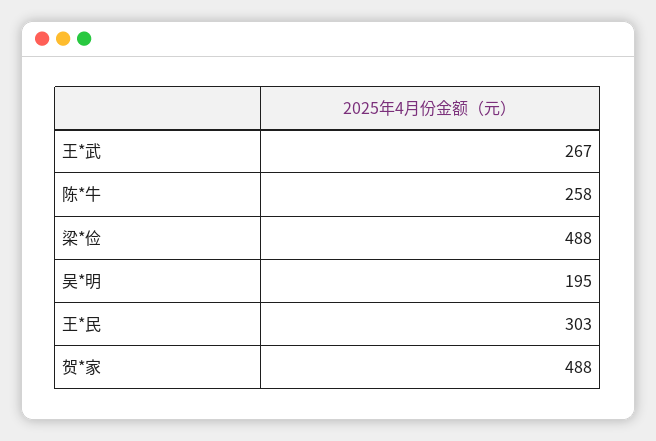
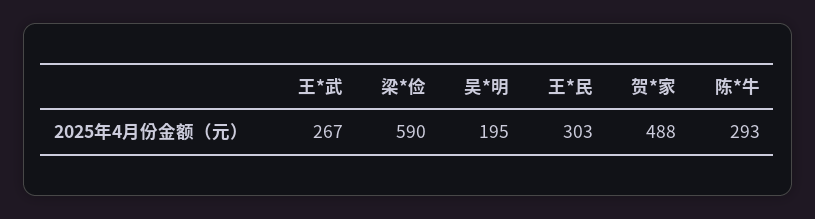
  {
    "王*武": 267,
-   "陈*牛": 258,
+   "陈*牛": 293,
-   "梁*俭": 488,
+   "梁*俭": 590,
    "吴*明": 195,
    "王*民": 303,
    "贺*家": 488
  }

